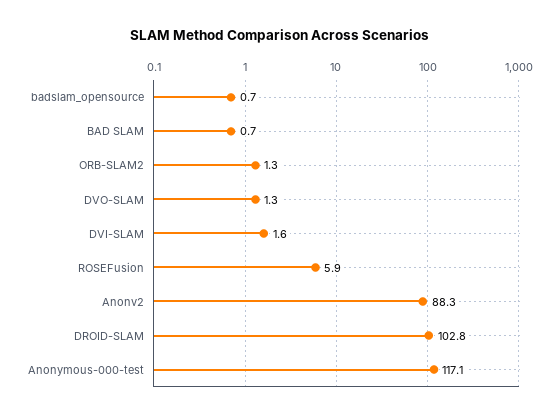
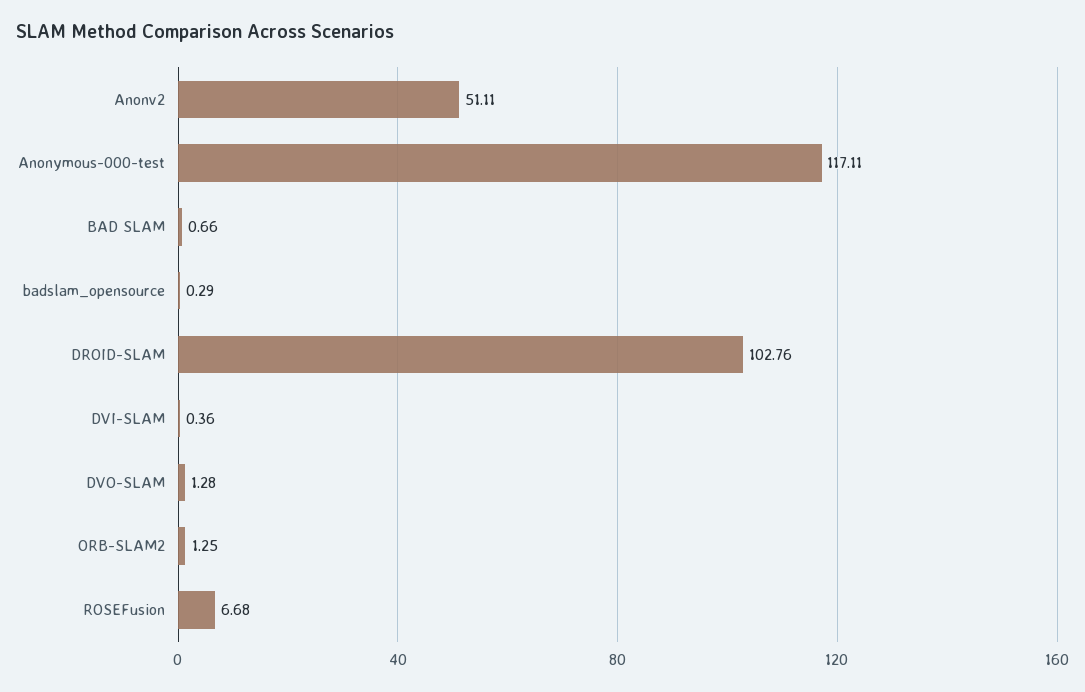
  {
-   "badslam_opensource": 0.7,
+   "badslam_opensource": 0.29,
    "BAD SLAM": 0.66,
    "ORB-SLAM2": 1.25,
    "DVO-SLAM": 1.28,
-   "DVI-SLAM": 1.6,
+   "DVI-SLAM": 0.36,
-   "ROSEFusion": 5.9,
+   "ROSEFusion": 6.68,
-   "Anonv2": 88.3,
+   "Anonv2": 51.11,
    "DROID-SLAM": 102.76,
    "Anonymous-000-test": 117.11
  }

